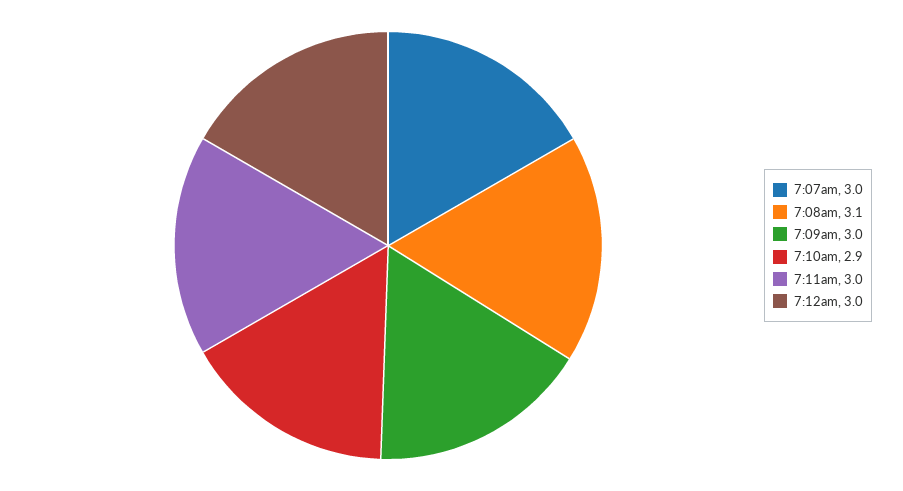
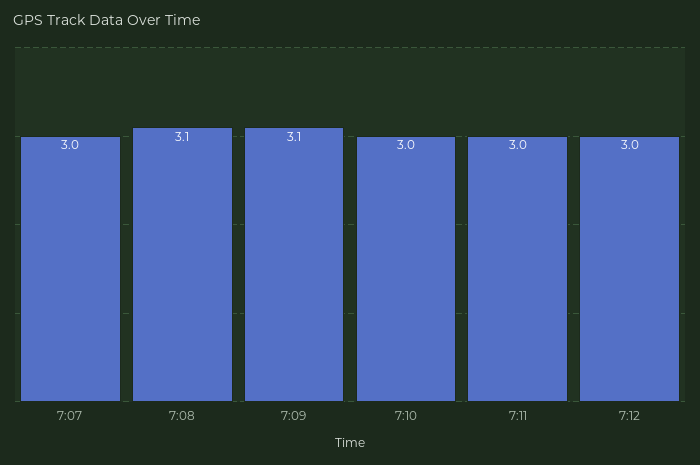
  {
    "7:07am": 3,
    "7:08am": 3.1,
-   "7:09am": 3,
+   "7:09am": 3.1,
-   "7:10am": 2.9,
+   "7:10am": 3,
    "7:11am": 3,
    "7:12am": 3
  }

